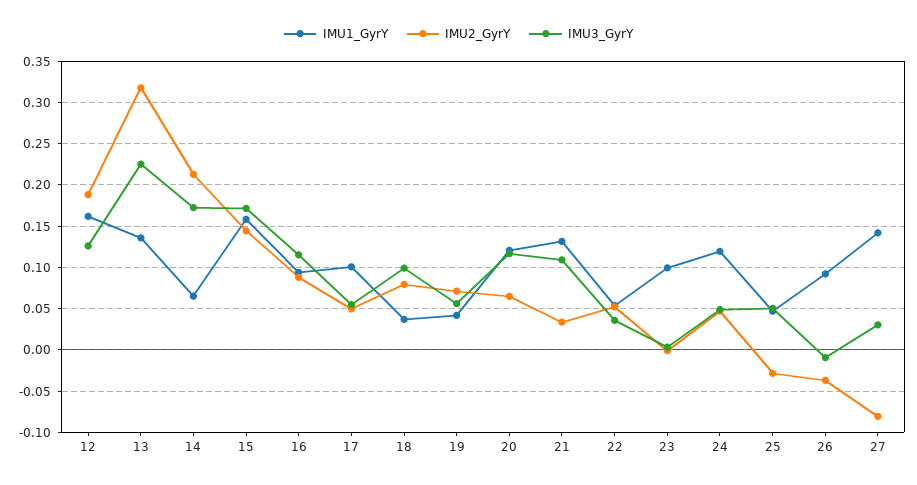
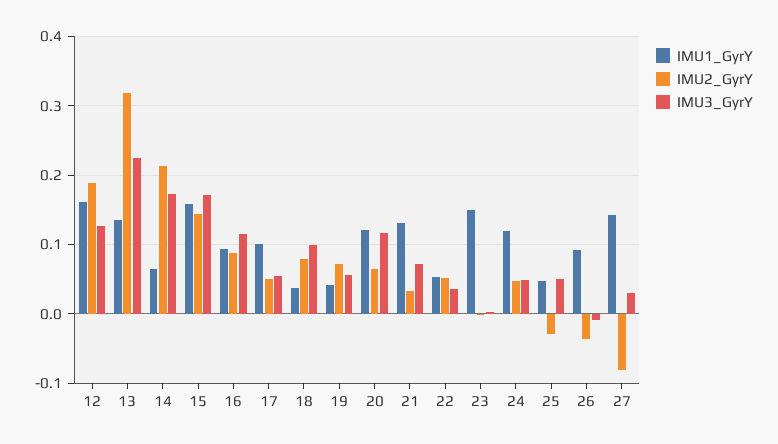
  {
    "IMU1_GyrY": {
      "12": 0.16,
      "13": 0.14,
      "14": 0.07,
      "15": 0.16,
      "16": 0.09,
      "17": 0.1,
      "18": 0.04,
      "19": 0.04,
      "20": 0.12,
      "21": 0.13,
      "22": 0.05,
-     "23": 0.1,
+     "23": 0.15,
      "24": 0.12,
      "25": 0.05,
      "26": 0.09,
      "27": 0.14
    },
    "IMU2_GyrY": {
      "12": 0.19,
      "13": 0.32,
      "14": 0.21,
      "15": 0.14,
      "16": 0.09,
      "17": 0.05,
      "18": 0.08,
      "19": 0.07,
      "20": 0.07,
      "21": 0.03,
      "22": 0.05,
      "23": 0,
      "24": 0.05,
      "25": -0.03,
      "26": -0.04,
      "27": -0.08
    },
    "IMU3_GyrY": {
      "12": 0.13,
      "13": 0.23,
      "14": 0.17,
      "15": 0.17,
      "16": 0.12,
      "17": 0.05,
      "18": 0.1,
      "19": 0.06,
      "20": 0.12,
-     "21": 0.11,
+     "21": 0.07,
      "22": 0.04,
      "23": 0,
      "24": 0.05,
      "25": 0.05,
      "26": -0.01,
      "27": 0.03
    }
  }

